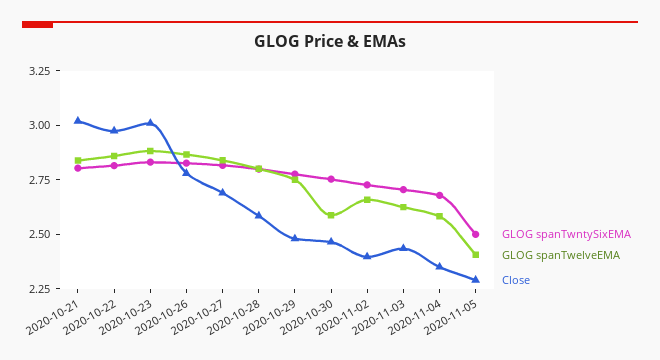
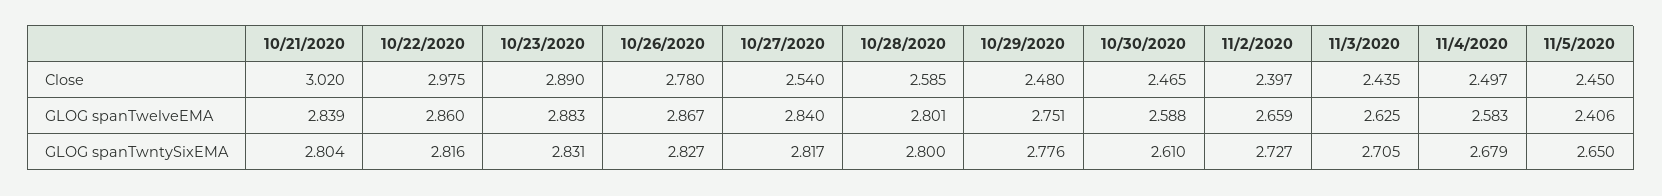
  {
    "GLOG spanTwntySixEMA": {
      "2020-10-21": 2.804,
      "2020-10-22": 2.816,
      "2020-10-23": 2.831,
      "2020-10-26": 2.827,
      "2020-10-27": 2.817,
      "2020-10-28": 2.8,
      "2020-10-29": 2.776,
-     "2020-10-30": 2.75,
+     "2020-10-30": 2.61,
      "2020-11-02": 2.727,
      "2020-11-03": 2.705,
      "2020-11-04": 2.679,
-     "2020-11-05": 2.5
+     "2020-11-05": 2.65
    },
    "GLOG spanTwelveEMA": {
      "2020-10-21": 2.839,
      "2020-10-22": 2.86,
      "2020-10-23": 2.883,
      "2020-10-26": 2.867,
      "2020-10-27": 2.84,
      "2020-10-28": 2.801,
      "2020-10-29": 2.751,
      "2020-10-30": 2.588,
      "2020-11-02": 2.659,
      "2020-11-03": 2.625,
      "2020-11-04": 2.583,
      "2020-11-05": 2.406
    },
    "Close": {
      "2020-10-21": 3.02,
      "2020-10-22": 2.975,
-     "2020-10-23": 3,
+     "2020-10-23": 2.89,
      "2020-10-26": 2.78,
-     "2020-10-27": 2.7,
+     "2020-10-27": 2.54,
      "2020-10-28": 2.585,
      "2020-10-29": 2.48,
      "2020-10-30": 2.465,
      "2020-11-02": 2.397,
      "2020-11-03": 2.435,
-     "2020-11-04": 2.35,
+     "2020-11-04": 2.497,
-     "2020-11-05": 2.3
+     "2020-11-05": 2.45
    }
  }

